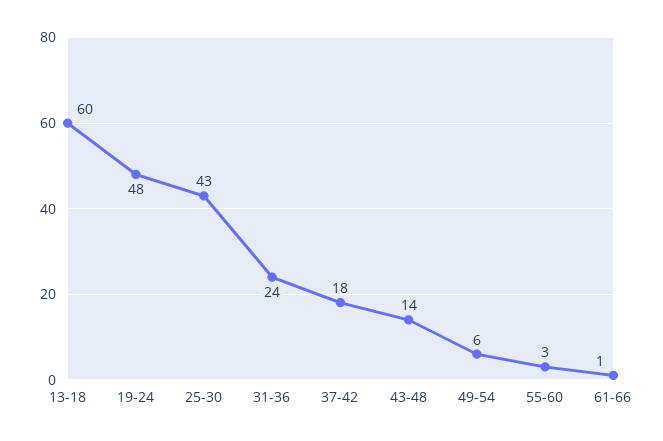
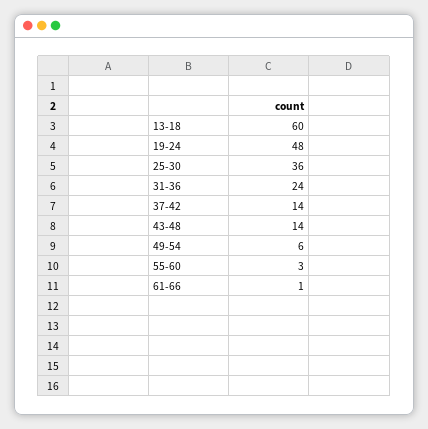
  {
    "13-18": 60,
    "19-24": 48,
-   "25-30": 43,
+   "25-30": 36,
    "31-36": 24,
-   "37-42": 18,
+   "37-42": 14,
    "43-48": 14,
    "49-54": 6,
    "55-60": 3,
    "61-66": 1
  }

